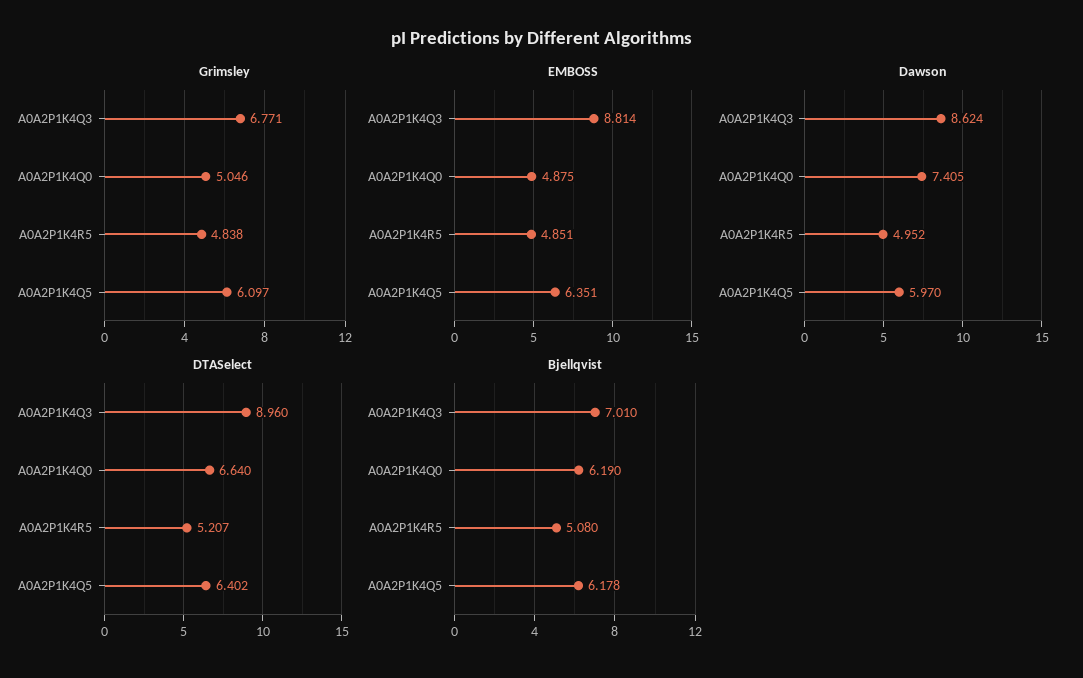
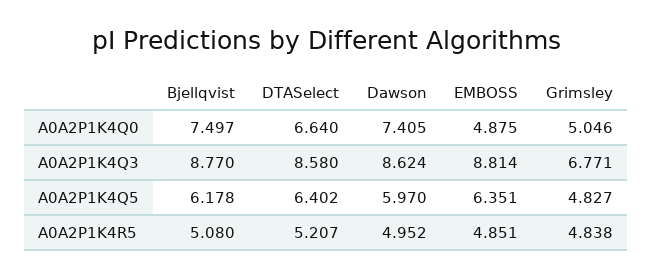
  {
    "Grimsley": {
      "A0A2P1K4Q3": 6.771,
      "A0A2P1K4Q0": 5.046,
      "A0A2P1K4R5": 4.838,
-     "A0A2P1K4Q5": 6.097
+     "A0A2P1K4Q5": 4.827
    },
    "EMBOSS": {
      "A0A2P1K4Q3": 8.814,
      "A0A2P1K4Q0": 4.875,
      "A0A2P1K4R5": 4.851,
      "A0A2P1K4Q5": 6.351
    },
    "Dawson": {
      "A0A2P1K4Q3": 8.624,
      "A0A2P1K4Q0": 7.405,
      "A0A2P1K4R5": 4.952,
      "A0A2P1K4Q5": 5.97
    },
    "DTASelect": {
-     "A0A2P1K4Q3": 8.96,
+     "A0A2P1K4Q3": 8.58,
      "A0A2P1K4Q0": 6.64,
      "A0A2P1K4R5": 5.207,
      "A0A2P1K4Q5": 6.402
    },
    "Bjellqvist": {
-     "A0A2P1K4Q3": 7.01,
+     "A0A2P1K4Q3": 8.77,
-     "A0A2P1K4Q0": 6.19,
+     "A0A2P1K4Q0": 7.497,
      "A0A2P1K4R5": 5.08,
      "A0A2P1K4Q5": 6.178
    }
  }

